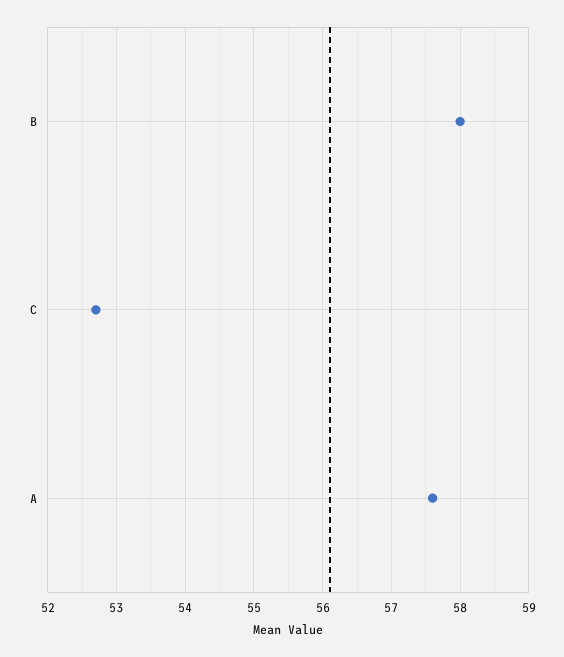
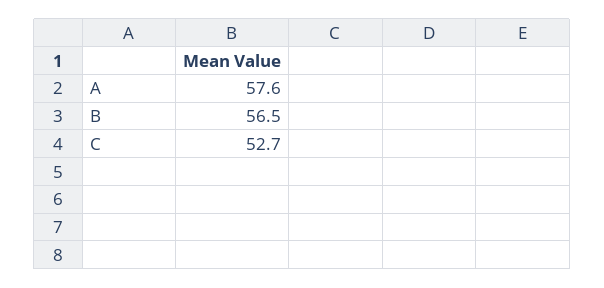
  {
-   "B": 58,
+   "B": 56.5,
    "C": 52.7,
    "A": 57.6
  }

